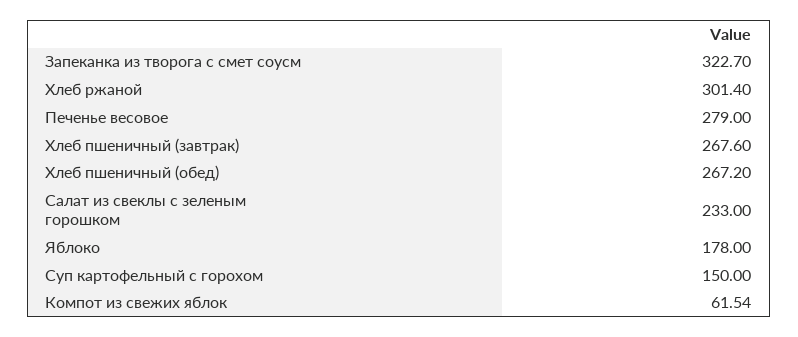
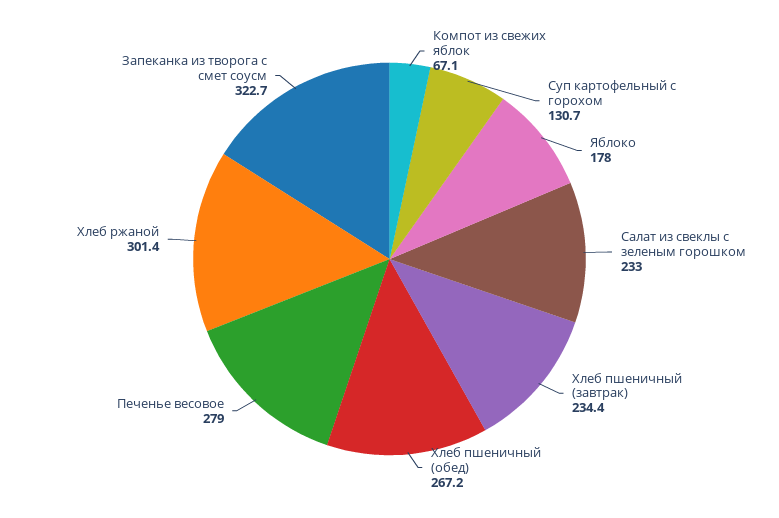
  {
    "Запеканка из творога с смет соусм": 322.7,
    "Хлеб ржаной": 301.4,
    "Печенье весовое": 279,
-   "Хлеб пшеничный (завтрак)": 267.6,
+   "Хлеб пшеничный (завтрак)": 234.4,
    "Хлеб пшеничный (обед)": 267.2,
    "Салат из свеклы с зеленым горошком": 233,
    "Яблоко": 178,
-   "Суп картофельный с горохом": 150,
+   "Суп картофельный с горохом": 130.7,
-   "Компот из свежих яблок": 61.54
+   "Компот из свежих яблок": 67.1
  }

